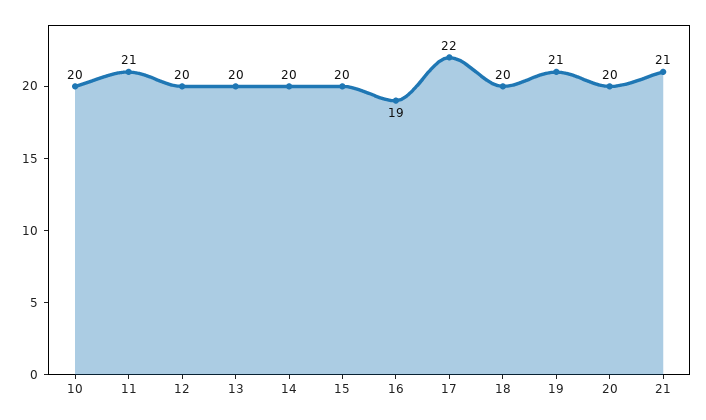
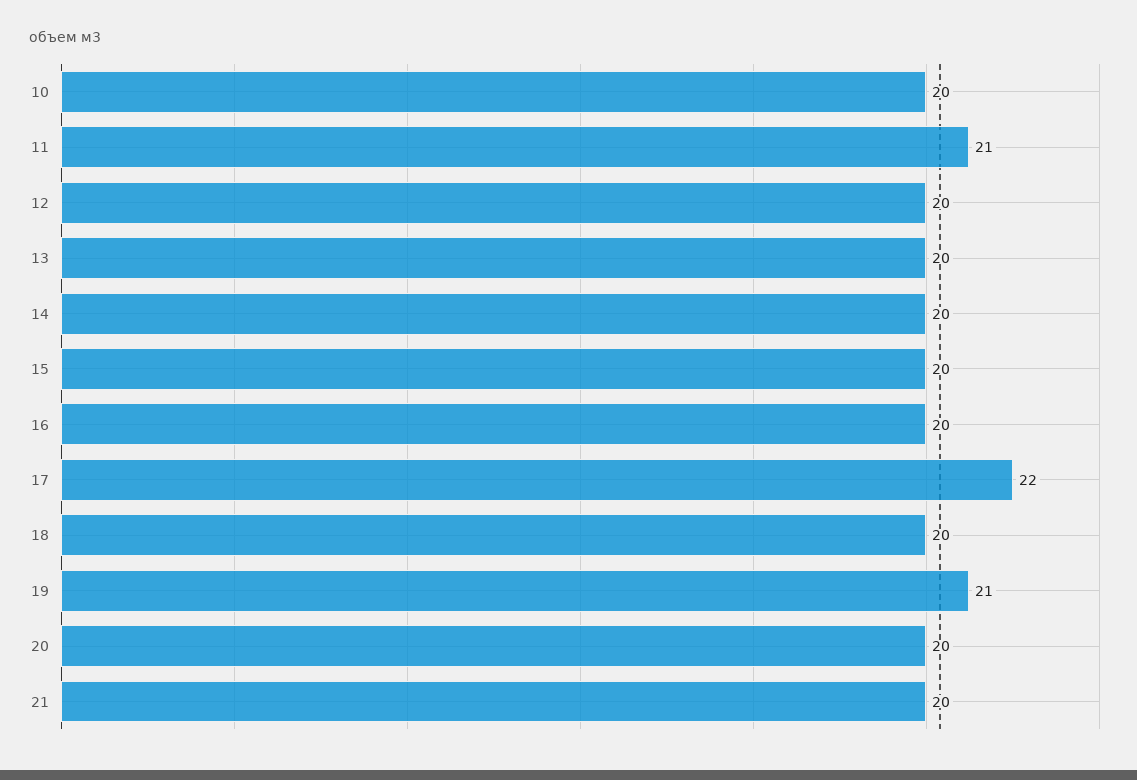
  {
    "10": 20,
    "11": 21,
    "12": 20,
    "13": 20,
    "14": 20,
    "15": 20,
-   "16": 19,
+   "16": 20,
    "17": 22,
    "18": 20,
    "19": 21,
    "20": 20,
-   "21": 21
+   "21": 20
  }

